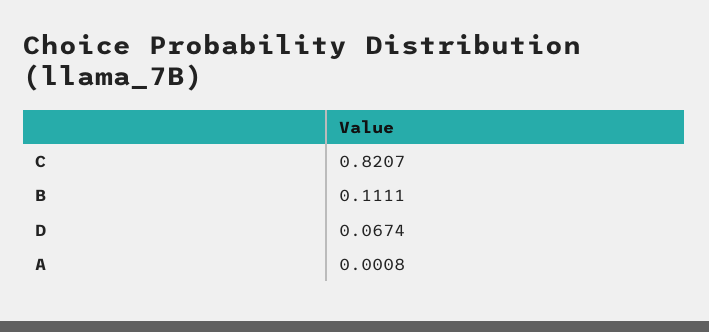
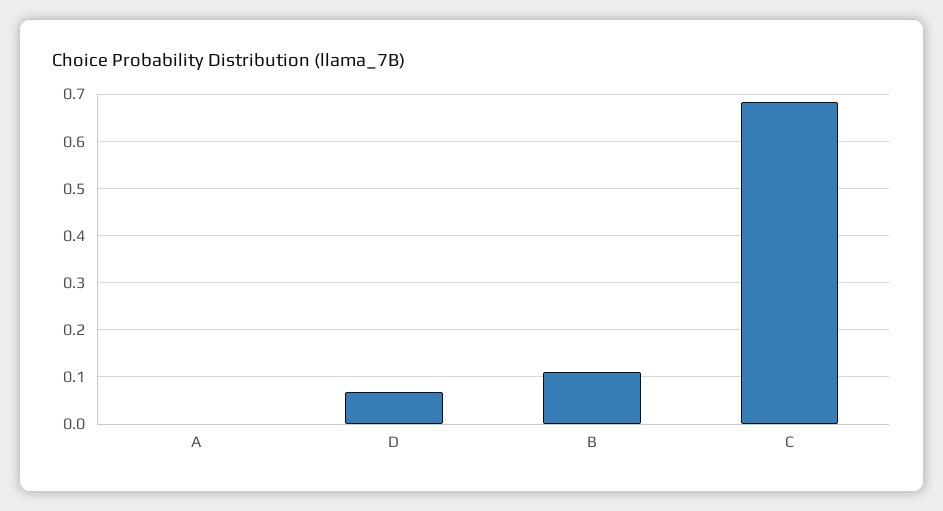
  {
-   "C": 0.8207,
+   "C": 0.68,
    "B": 0.1111,
    "D": 0.0674,
    "A": 0.0008
  }

